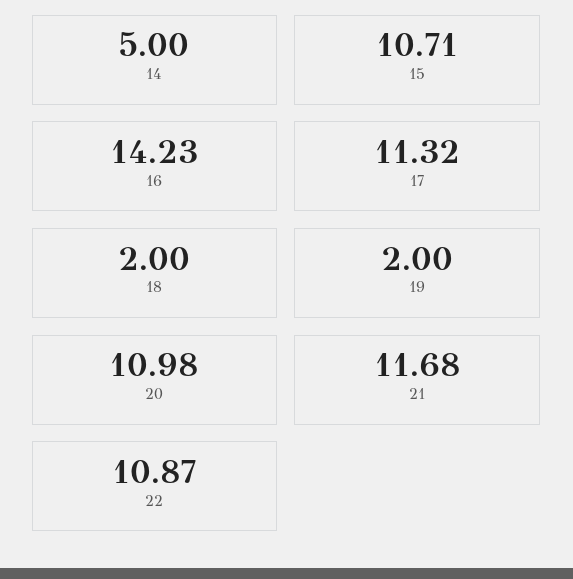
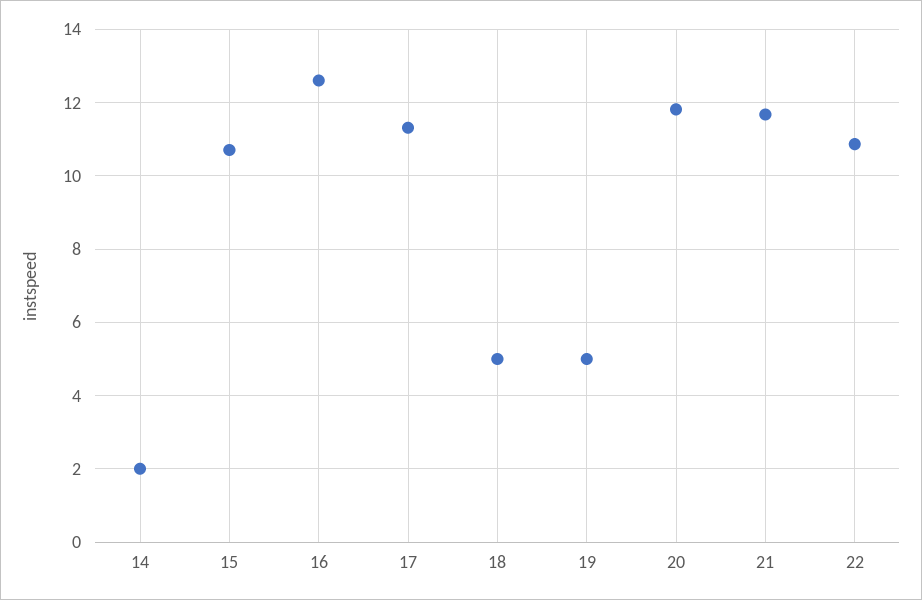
  {
-   "14": 5,
+   "14": 2,
    "15": 10.71,
-   "16": 14.23,
+   "16": 12.6,
    "17": 11.32,
-   "18": 2,
+   "18": 5,
-   "19": 2,
+   "19": 5,
-   "20": 10.98,
+   "20": 11.8,
    "21": 11.68,
    "22": 10.87
  }

